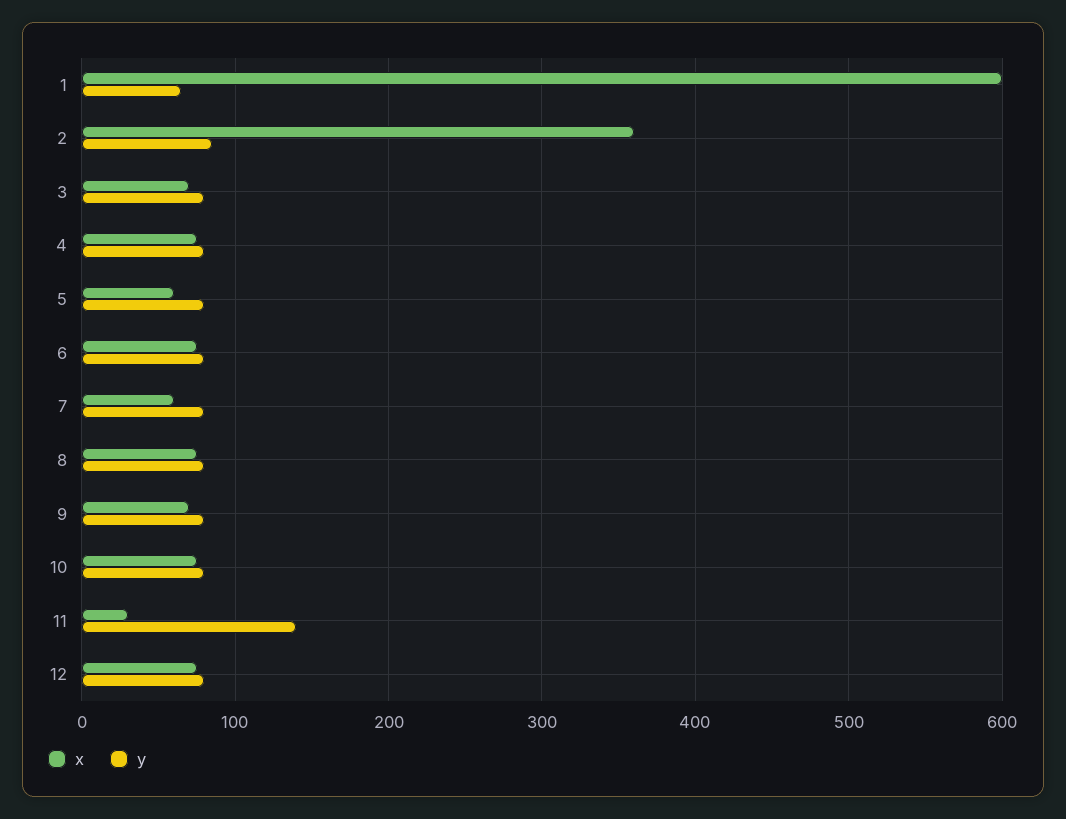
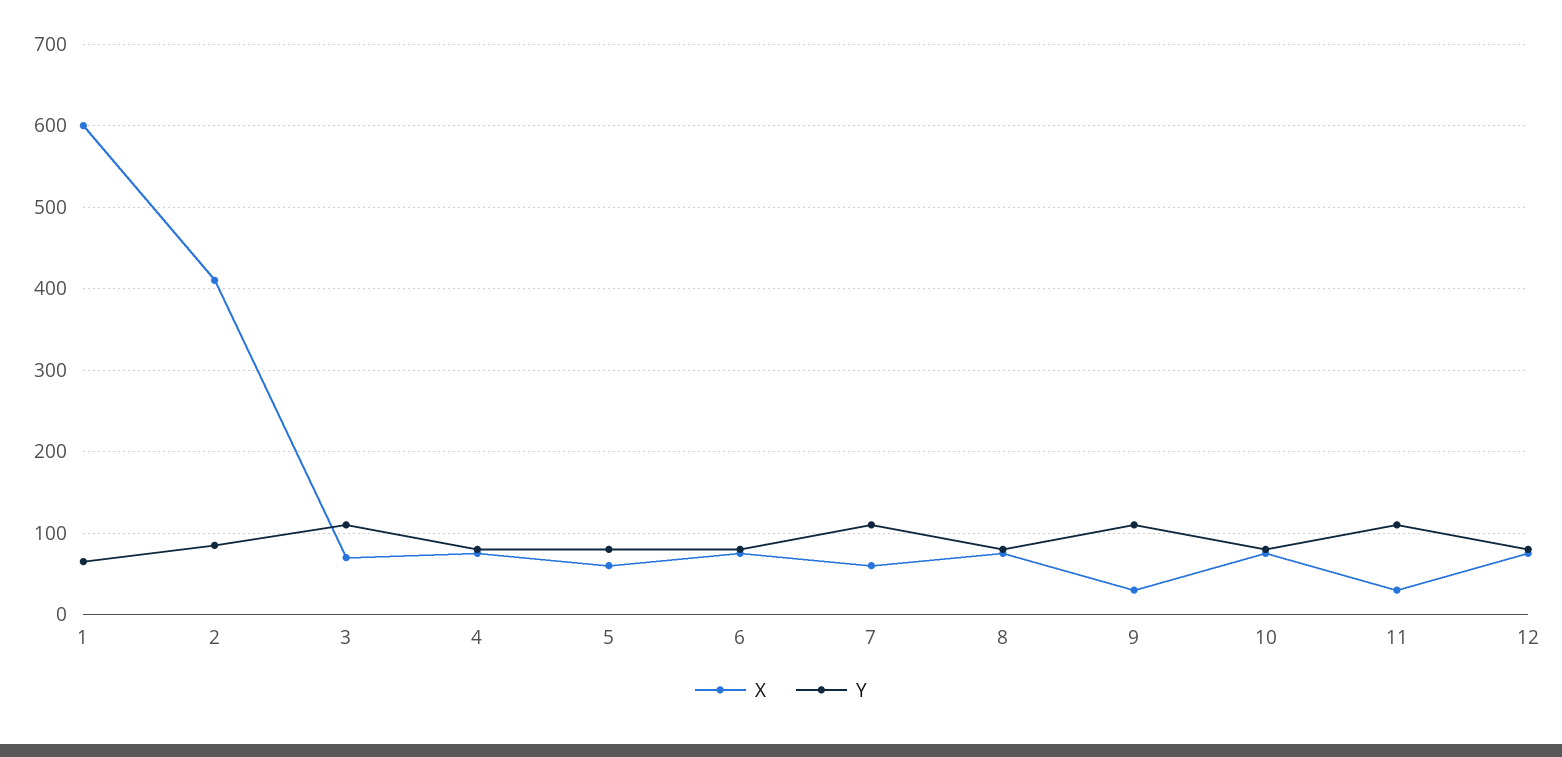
  {
    "x": {
      "1": 600,
-     "2": 360,
+     "2": 410,
      "3": 70,
      "4": 80,
      "5": 60,
      "6": 80,
      "7": 60,
      "8": 80,
-     "9": 70,
+     "9": 30,
      "10": 80,
      "11": 30,
      "12": 80
    },
    "y": {
      "1": 70,
      "2": 90,
-     "3": 80,
+     "3": 110,
      "4": 80,
      "5": 80,
      "6": 80,
-     "7": 80,
+     "7": 110,
      "8": 80,
-     "9": 80,
+     "9": 110,
      "10": 80,
-     "11": 140,
+     "11": 110,
      "12": 80
    }
  }

